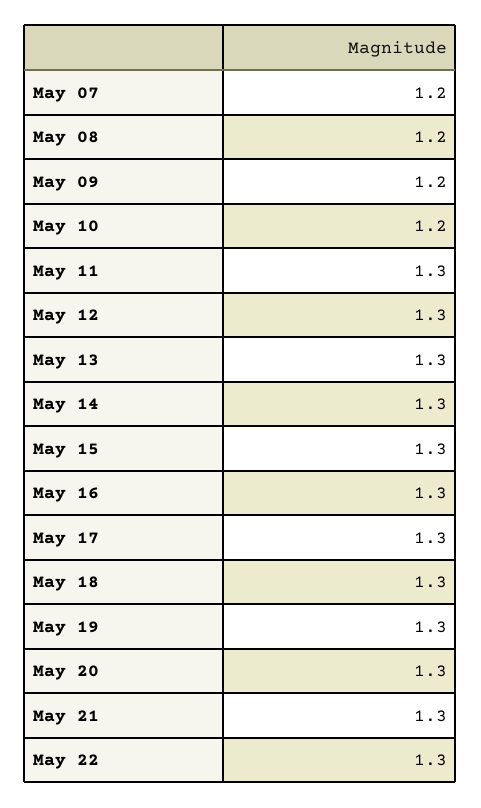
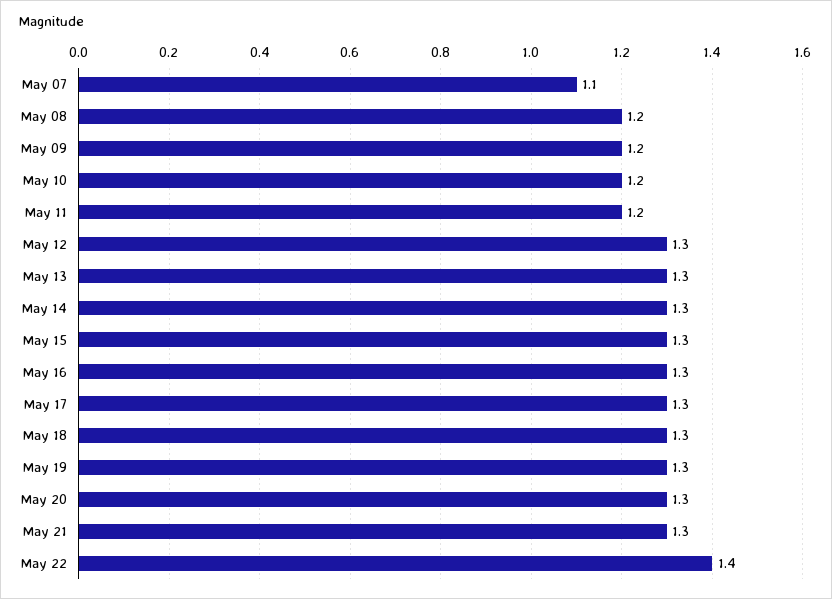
  {
-   "May 07": 1.2,
+   "May 07": 1.1,
    "May 08": 1.2,
    "May 09": 1.2,
    "May 10": 1.2,
-   "May 11": 1.3,
+   "May 11": 1.2,
    "May 12": 1.3,
    "May 13": 1.3,
    "May 14": 1.3,
    "May 15": 1.3,
    "May 16": 1.3,
    "May 17": 1.3,
    "May 18": 1.3,
    "May 19": 1.3,
    "May 20": 1.3,
    "May 21": 1.3,
-   "May 22": 1.3
+   "May 22": 1.4
  }

